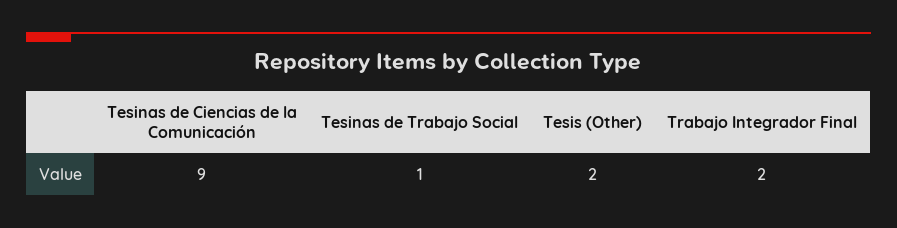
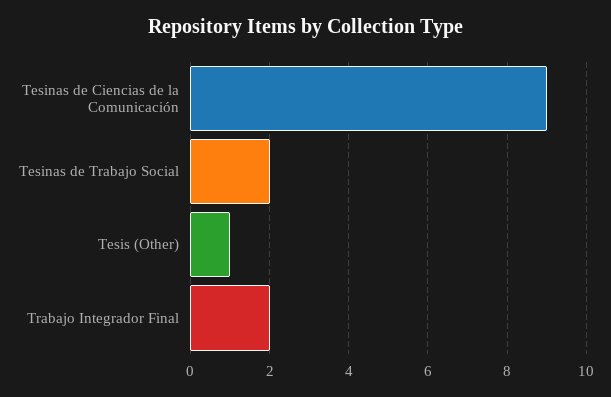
  {
    "Tesinas de Ciencias de la Comunicación": 9,
-   "Tesinas de Trabajo Social": 1,
+   "Tesinas de Trabajo Social": 2,
-   "Tesis (Other)": 2,
+   "Tesis (Other)": 1,
    "Trabajo Integrador Final": 2
  }

